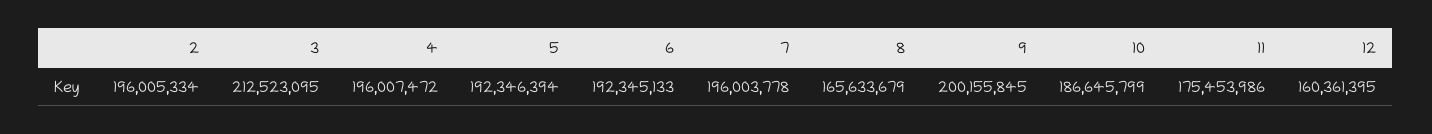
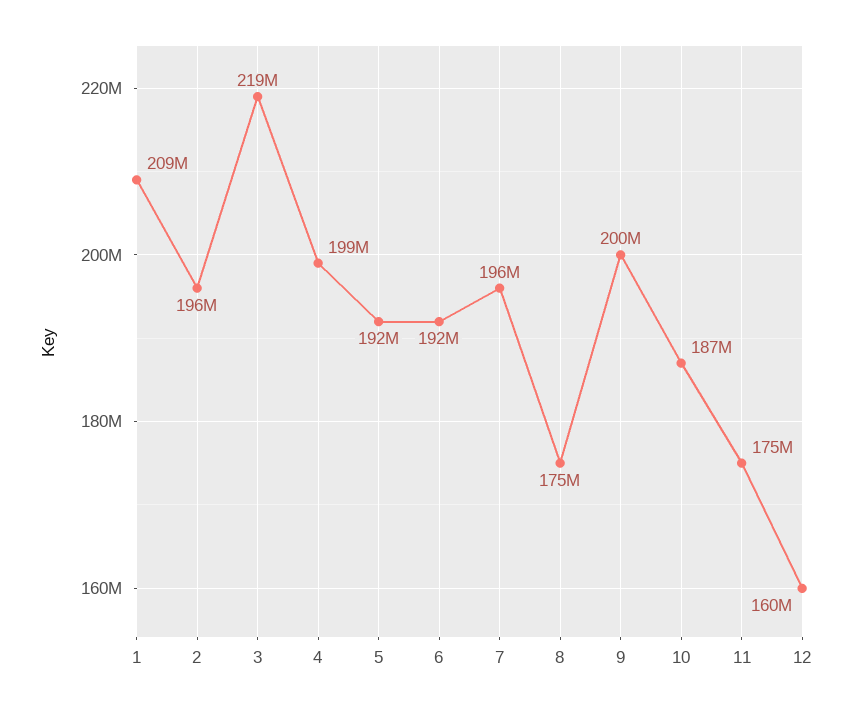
  {
    "2": 196005334,
-   "3": 212523095,
+   "3": 219000000,
-   "4": 196007472,
+   "4": 199000000,
    "5": 192346394,
    "6": 192345133,
    "7": 196003778,
-   "8": 165633679,
+   "8": 175000000,
    "9": 200155845,
    "10": 186645799,
    "11": 175453986,
-   "12": 160361395
+   "12": 160361395,
+   "1": 209000000
  }

